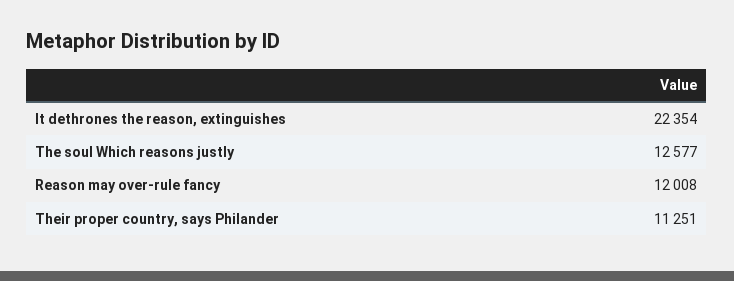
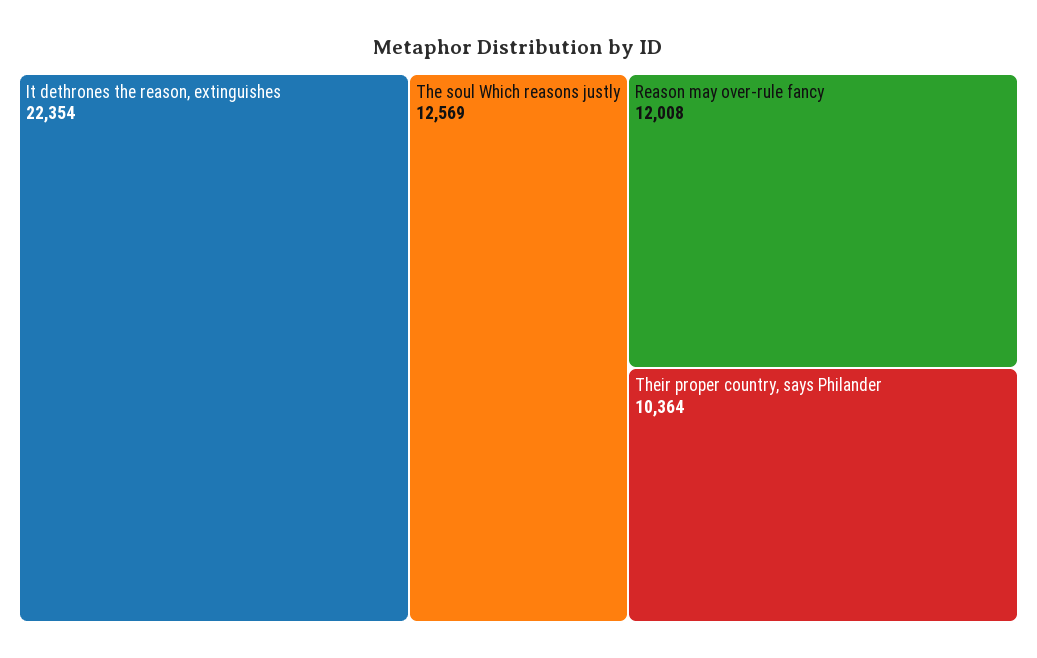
  {
    "It dethrones the reason, extinguishes": 22354,
-   "The soul Which reasons justly": 12577,
+   "The soul Which reasons justly": 12569,
    "Reason may over-rule fancy": 12008,
-   "Their proper country, says Philander": 11251
+   "Their proper country, says Philander": 10364
  }

